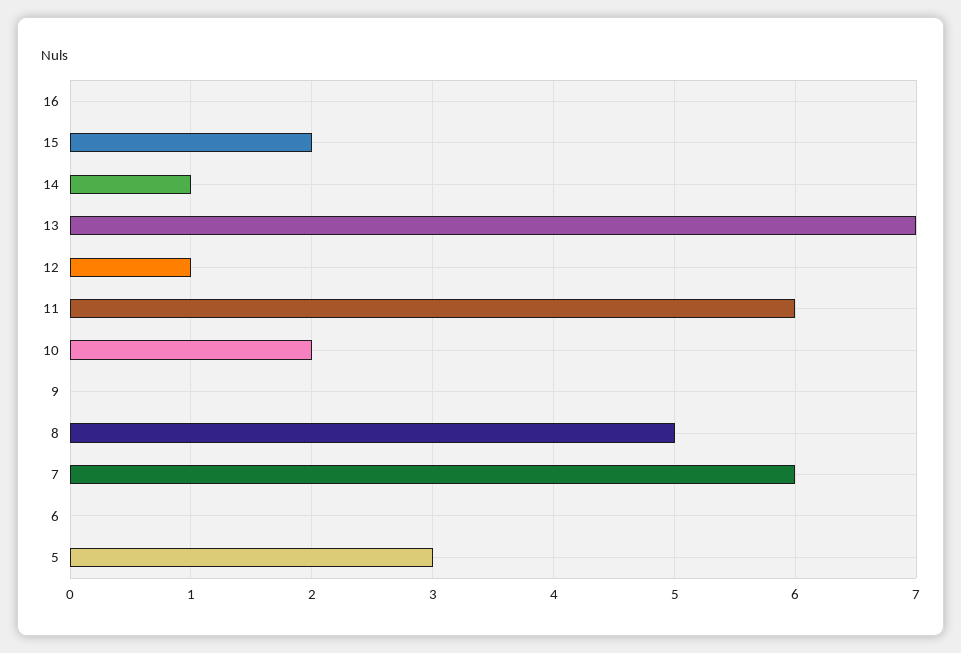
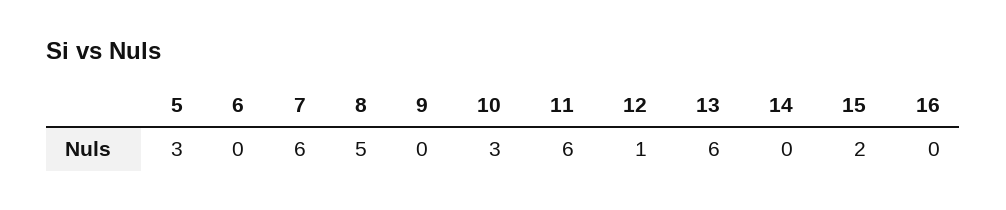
  {
    "16": 0,
    "15": 2,
-   "14": 1,
+   "14": 0,
-   "13": 7,
+   "13": 6,
    "12": 1,
    "11": 6,
-   "10": 2,
+   "10": 3,
    "9": 0,
    "8": 5,
    "7": 6,
    "6": 0,
    "5": 3
  }

